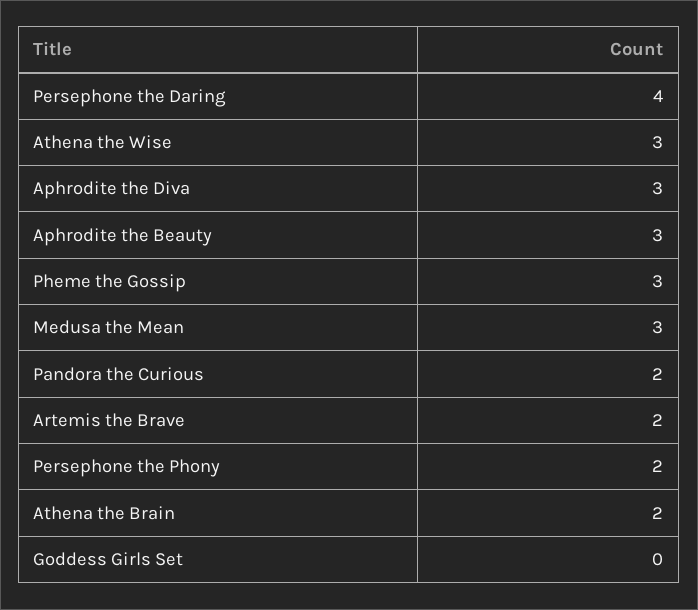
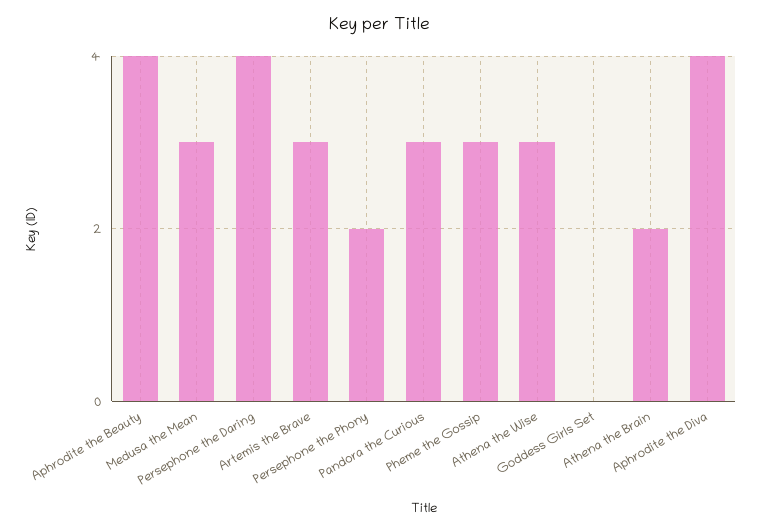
  {
    "Persephone the Daring": 4,
    "Athena the Wise": 3,
-   "Aphrodite the Diva": 3,
+   "Aphrodite the Diva": 4,
-   "Aphrodite the Beauty": 3,
+   "Aphrodite the Beauty": 4,
    "Pheme the Gossip": 3,
    "Medusa the Mean": 3,
-   "Pandora the Curious": 2,
+   "Pandora the Curious": 3,
-   "Artemis the Brave": 2,
+   "Artemis the Brave": 3,
    "Persephone the Phony": 2,
    "Athena the Brain": 2,
    "Goddess Girls Set": 0
  }

